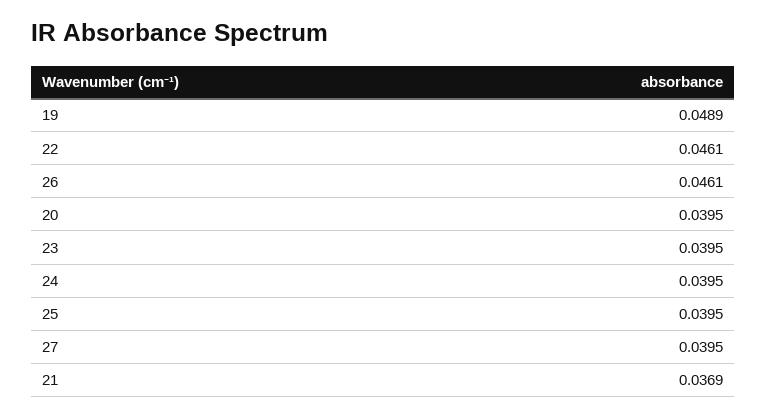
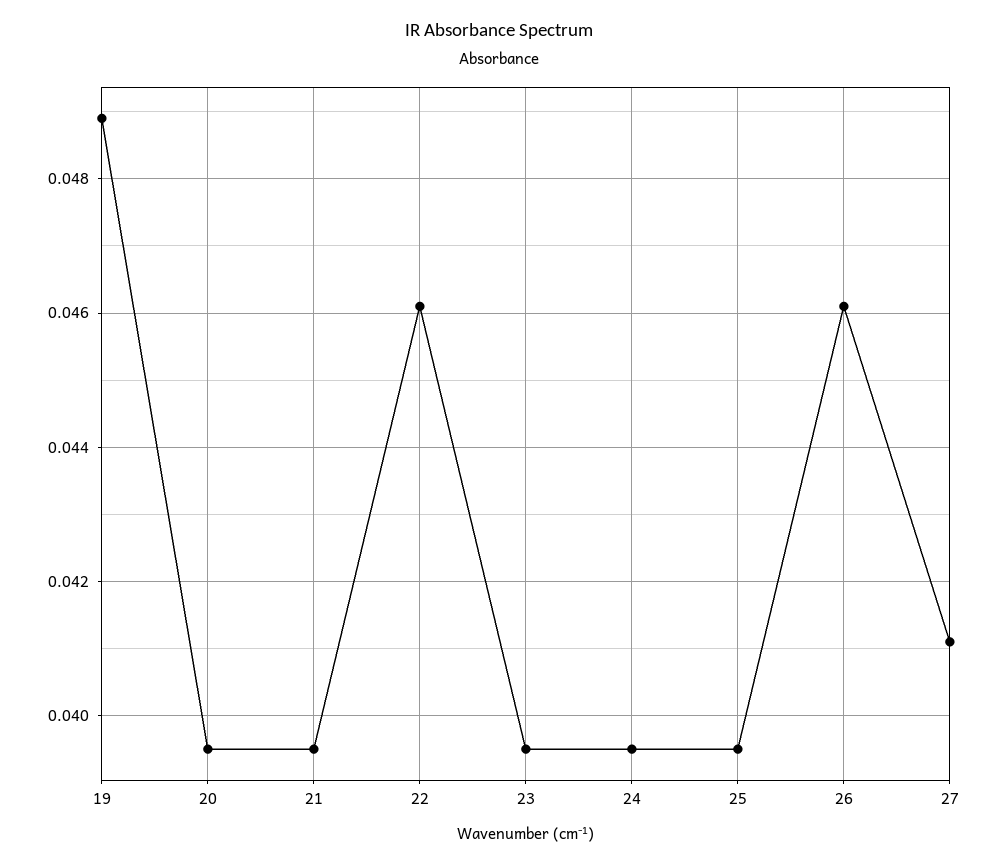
  {
    "19": 0.0489,
    "22": 0.0461,
    "26": 0.0461,
    "20": 0.0395,
    "23": 0.0395,
    "24": 0.0395,
    "25": 0.0395,
-   "27": 0.0395,
+   "27": 0.041,
-   "21": 0.0369
+   "21": 0.0395
  }

